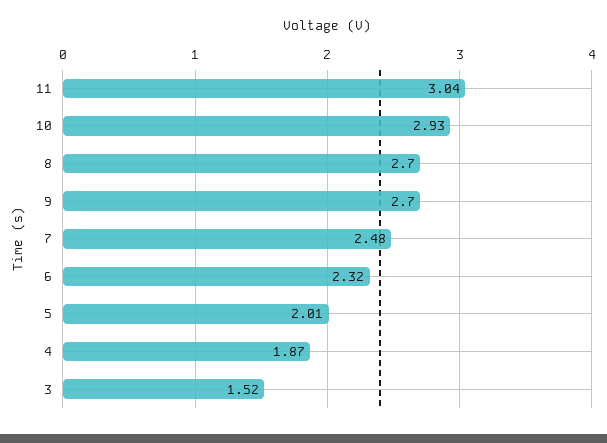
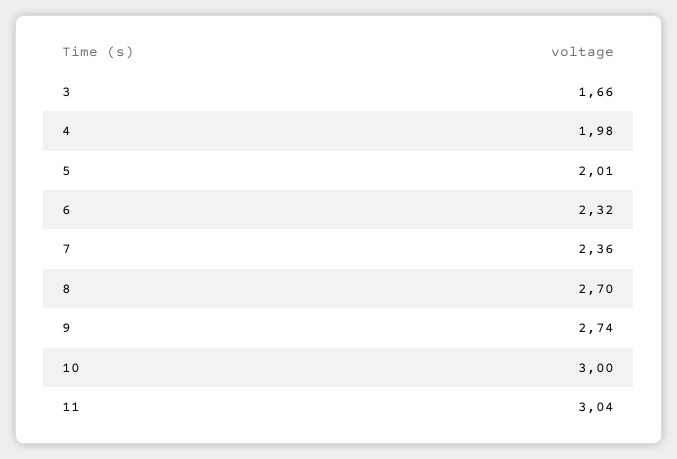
  {
    "11": 3.04,
-   "10": 2.93,
+   "10": 3,
    "8": 2.7,
-   "9": 2.7,
+   "9": 2.74,
-   "7": 2.48,
+   "7": 2.36,
    "6": 2.32,
    "5": 2.01,
-   "4": 1.87,
+   "4": 1.98,
-   "3": 1.52
+   "3": 1.66
  }

